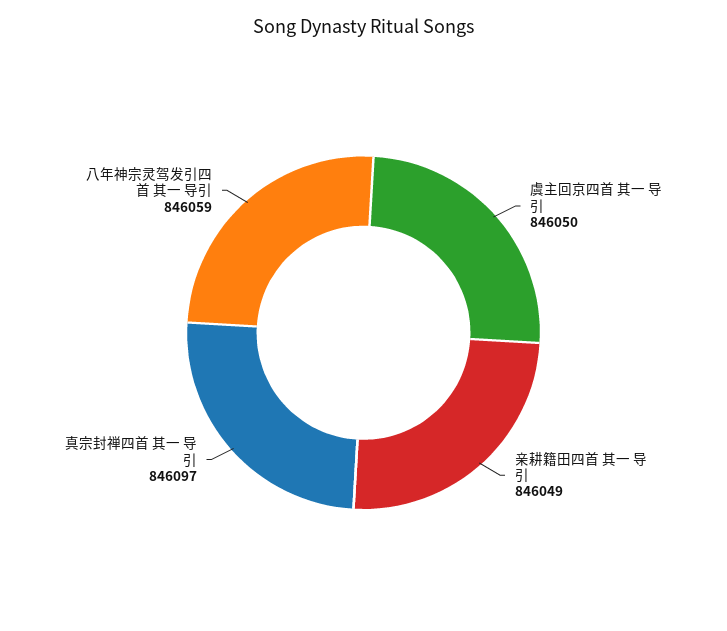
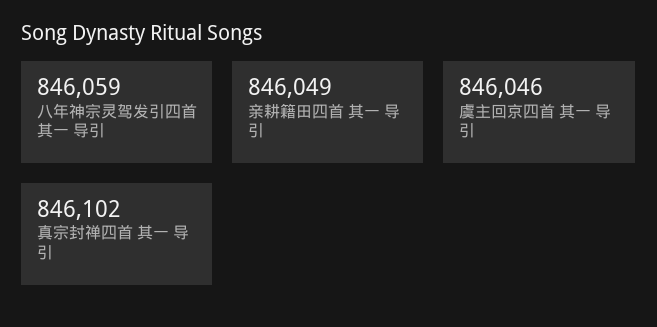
  {
-   "虞主回京四首 其一 导引": 846050,
+   "虞主回京四首 其一 导引": 846046,
    "亲耕籍田四首 其一 导引": 846049,
-   "真宗封禅四首 其一 导引": 846097,
+   "真宗封禅四首 其一 导引": 846102,
    "八年神宗灵驾发引四首 其一 导引": 846059
  }

